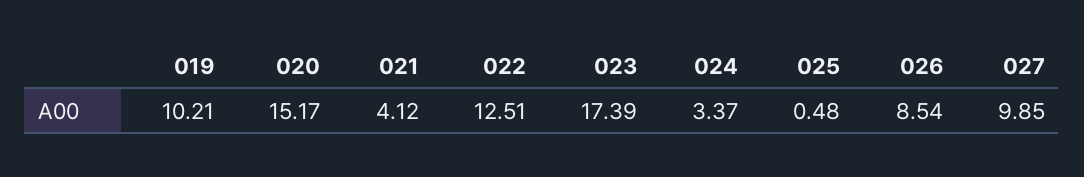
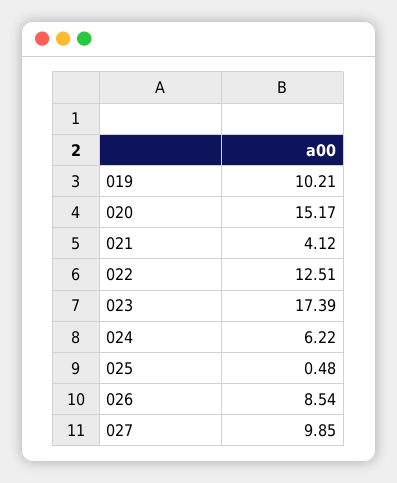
  {
    "019": 10.21,
    "020": 15.17,
    "021": 4.12,
    "022": 12.51,
    "023": 17.39,
-   "024": 3.37,
+   "024": 6.22,
    "025": 0.48,
    "026": 8.54,
    "027": 9.85
  }

